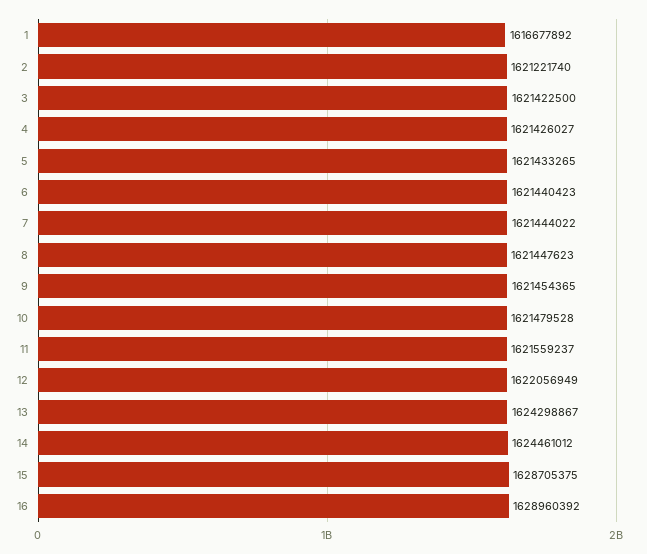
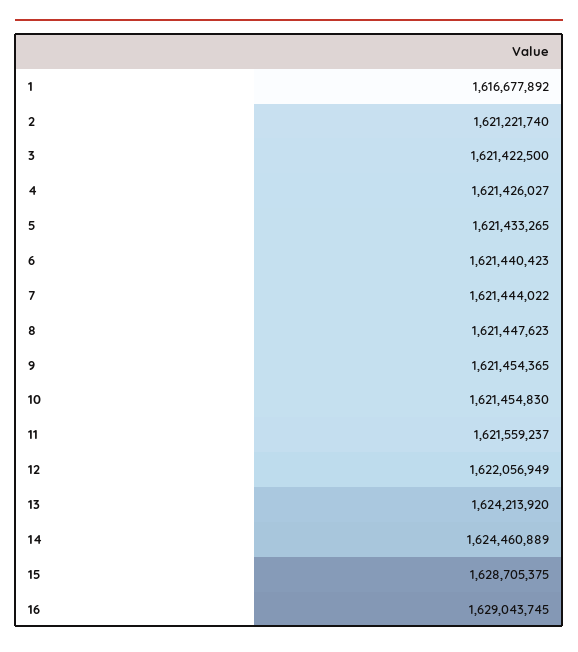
  {
    "1": 1616677892,
    "2": 1621221740,
    "3": 1621422500,
    "4": 1621426027,
    "5": 1621433265,
    "6": 1621440423,
    "7": 1621444022,
    "8": 1621447623,
    "9": 1621454365,
-   "10": 1621479528,
+   "10": 1621454830,
    "11": 1621559237,
    "12": 1622056949,
-   "13": 1624298867,
+   "13": 1624213920,
-   "14": 1624461012,
+   "14": 1624460889,
    "15": 1628705375,
-   "16": 1628960392
+   "16": 1629043745
  }

